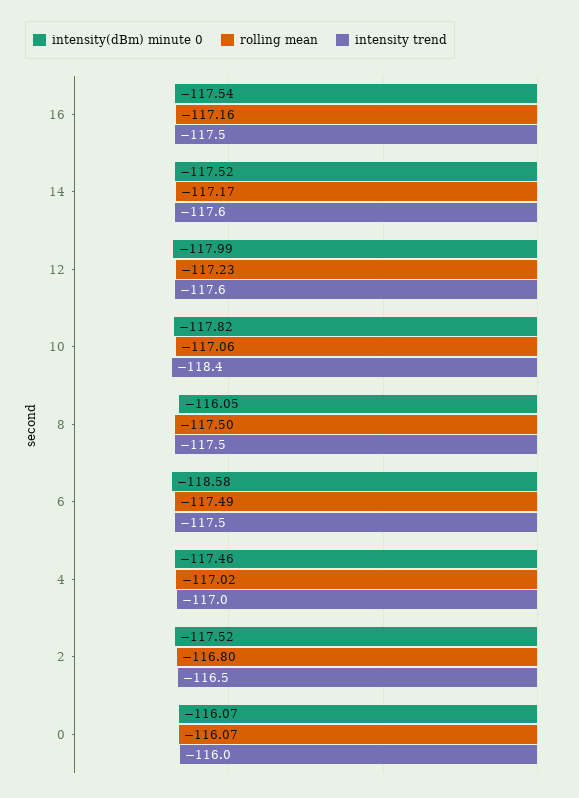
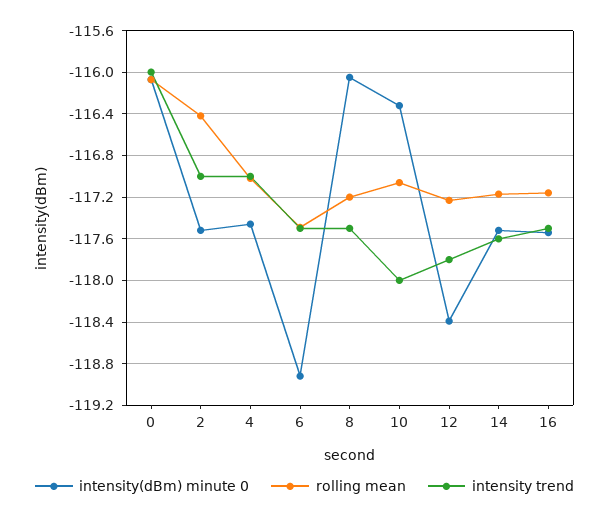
  {
    "intensity(dBm) minute 0": {
      "16": -117.54,
      "14": -117.52,
-     "12": -117.99,
+     "12": -118.4,
-     "10": -117.82,
+     "10": -116.3,
      "8": -116.05,
-     "6": -118.58,
+     "6": -118.9,
      "4": -117.46,
      "2": -117.52,
      "0": -116.07
    },
    "rolling mean": {
      "16": -117.16,
      "14": -117.17,
      "12": -117.23,
      "10": -117.06,
-     "8": -117.5,
+     "8": -117.2,
      "6": -117.49,
      "4": -117.02,
-     "2": -116.8,
+     "2": -116.4,
      "0": -116.07
    },
    "intensity trend": {
      "16": -117.5,
      "14": -117.6,
-     "12": -117.6,
+     "12": -117.8,
-     "10": -118.4,
+     "10": -118,
      "8": -117.5,
      "6": -117.5,
      "4": -117,
-     "2": -116.5,
+     "2": -117,
      "0": -116
    }
  }

